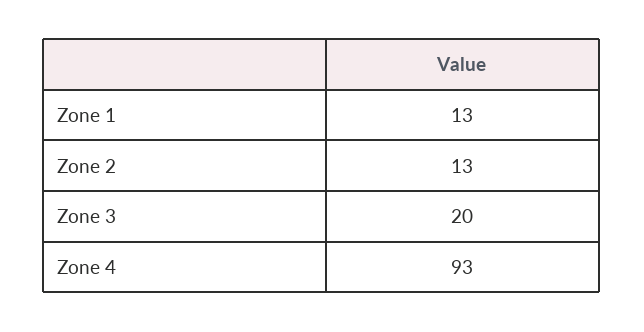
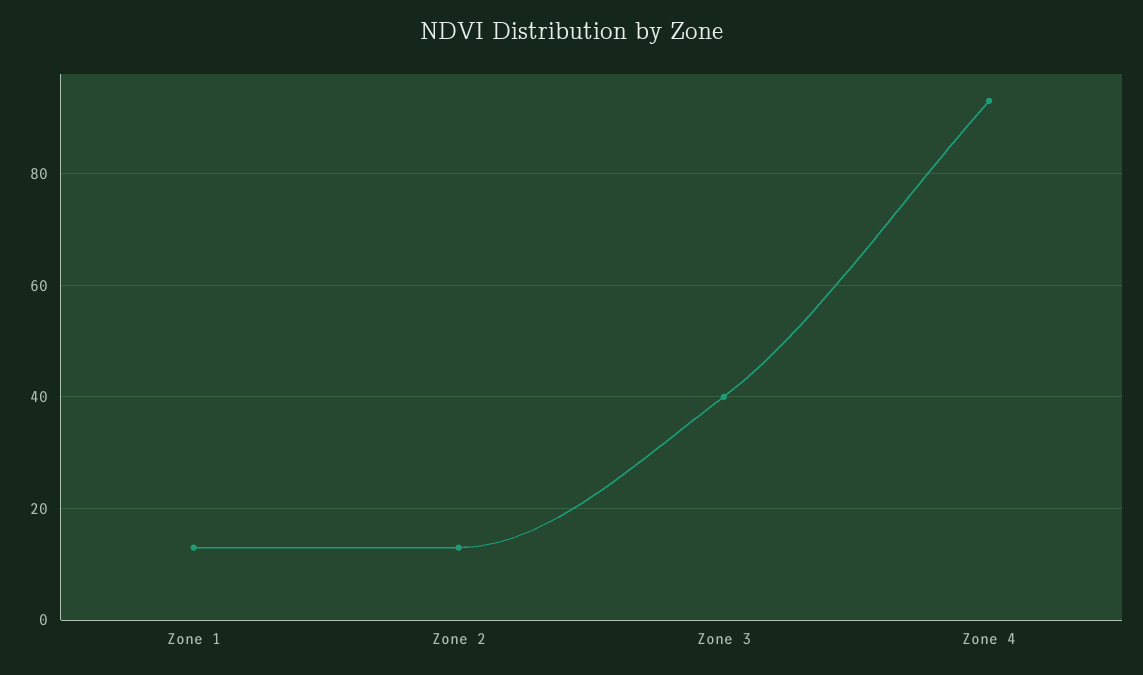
  {
    "Zone 1": 13,
    "Zone 2": 13,
-   "Zone 3": 20,
+   "Zone 3": 40,
    "Zone 4": 93
  }

